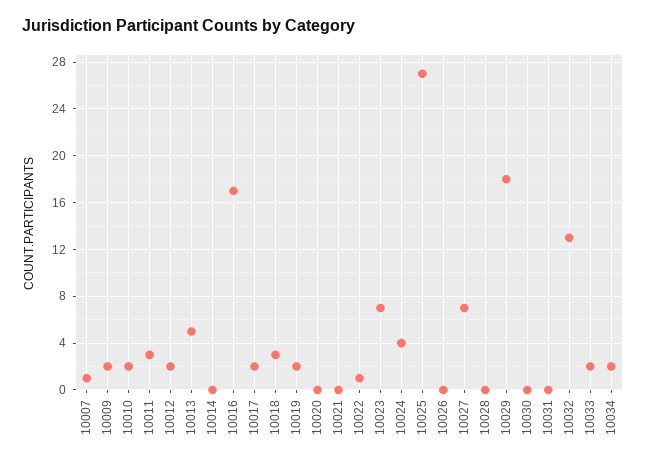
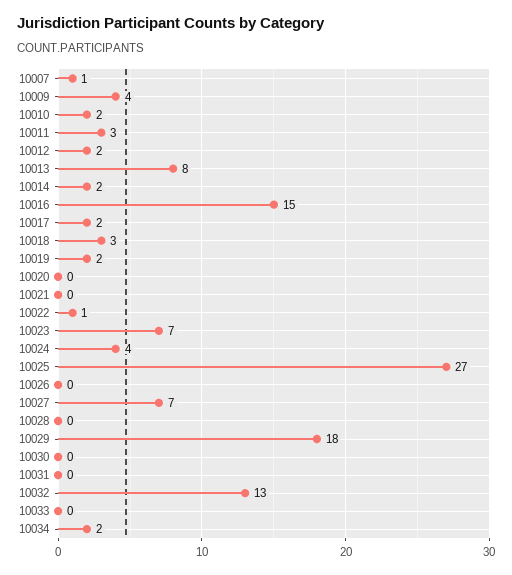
  {
    "10007": 1,
-   "10009": 2,
+   "10009": 4,
    "10010": 2,
    "10011": 3,
    "10012": 2,
-   "10013": 5,
+   "10013": 8,
-   "10014": 0,
+   "10014": 2,
-   "10016": 17,
+   "10016": 15,
    "10017": 2,
    "10018": 3,
    "10019": 2,
    "10020": 0,
    "10021": 0,
    "10022": 1,
    "10023": 7,
    "10024": 4,
    "10025": 27,
    "10026": 0,
    "10027": 7,
    "10028": 0,
    "10029": 18,
    "10030": 0,
    "10031": 0,
    "10032": 13,
-   "10033": 2,
+   "10033": 0,
    "10034": 2
  }

